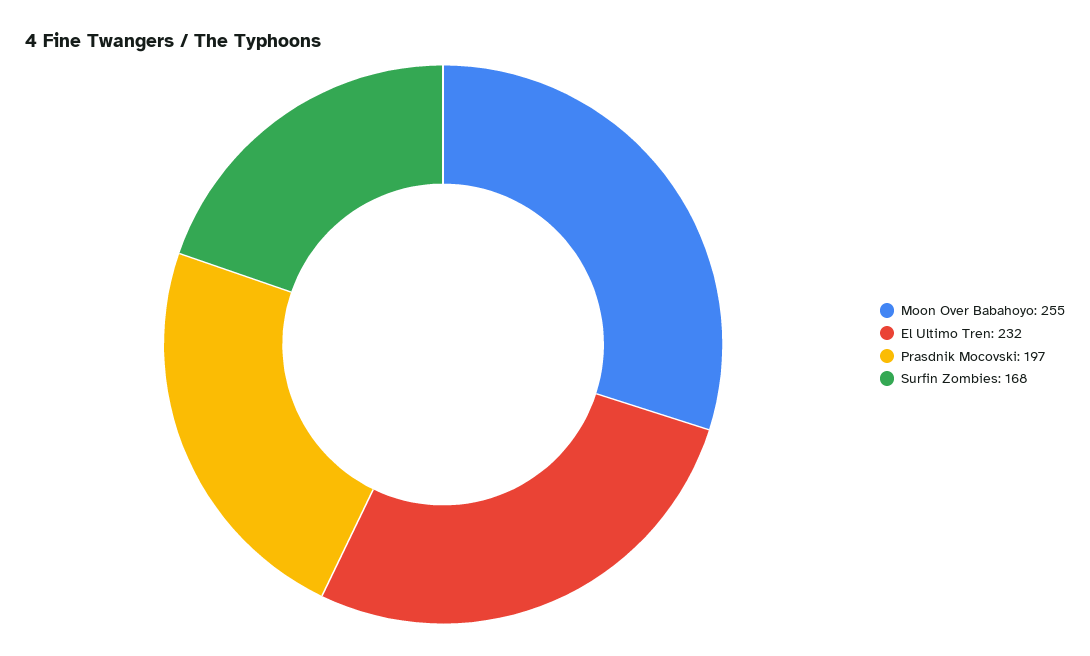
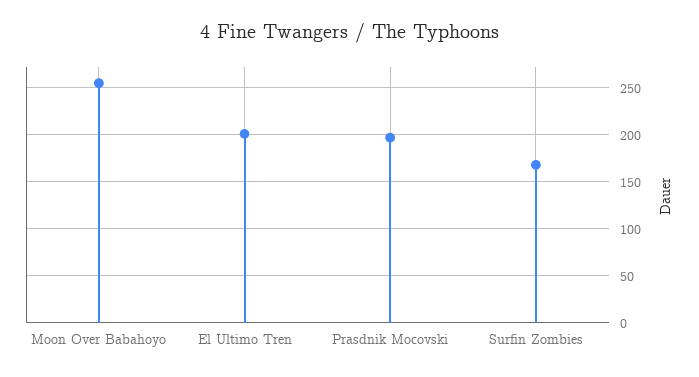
  {
    "Moon Over Babahoyo": 255,
-   "El Ultimo Tren": 232,
+   "El Ultimo Tren": 200,
    "Prasdnik Mocovski": 197,
    "Surfin Zombies": 168
  }

